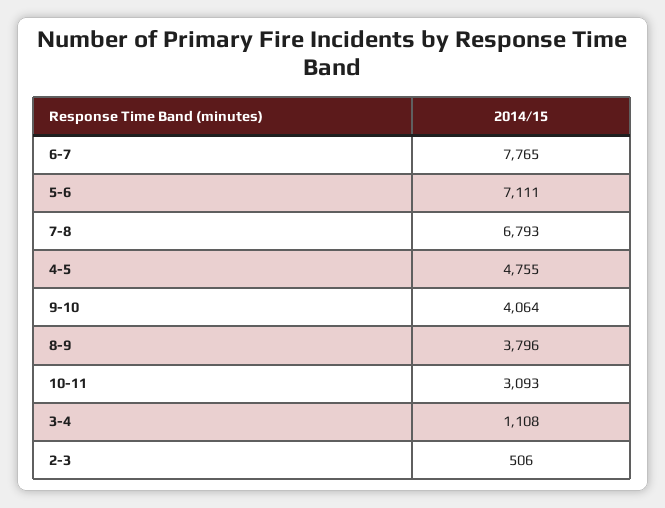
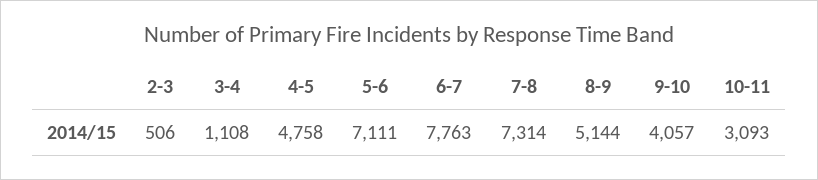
  {
-   "6-7": 7765,
+   "6-7": 7763,
    "5-6": 7111,
-   "7-8": 6793,
+   "7-8": 7314,
-   "4-5": 4755,
+   "4-5": 4758,
-   "9-10": 4064,
+   "9-10": 4057,
-   "8-9": 3796,
+   "8-9": 5144,
    "10-11": 3093,
    "3-4": 1108,
    "2-3": 506
  }

